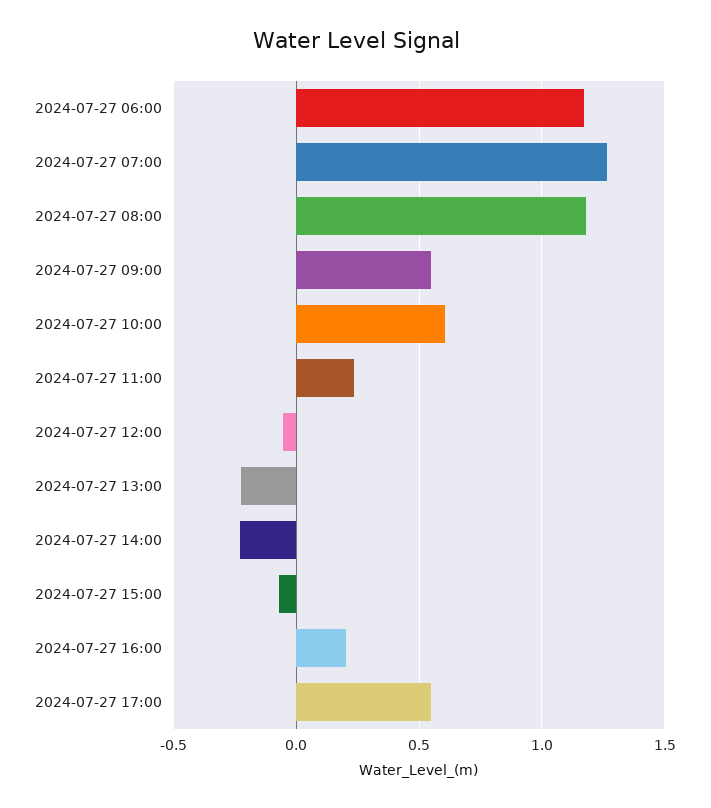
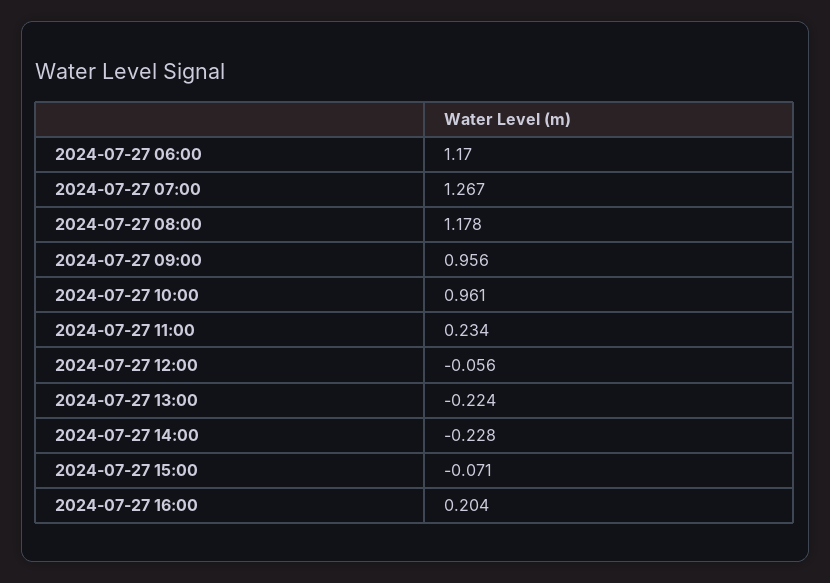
  {
    "2024-07-27 06:00": 1.17,
    "2024-07-27 07:00": 1.267,
    "2024-07-27 08:00": 1.178,
-   "2024-07-27 09:00": 0.55,
+   "2024-07-27 09:00": 0.956,
-   "2024-07-27 10:00": 0.6,
+   "2024-07-27 10:00": 0.961,
    "2024-07-27 11:00": 0.234,
    "2024-07-27 12:00": -0.056,
    "2024-07-27 13:00": -0.224,
    "2024-07-27 14:00": -0.228,
    "2024-07-27 15:00": -0.071,
-   "2024-07-27 16:00": 0.204,
+   "2024-07-27 16:00": 0.204
-   "2024-07-27 17:00": 0.55
  }

